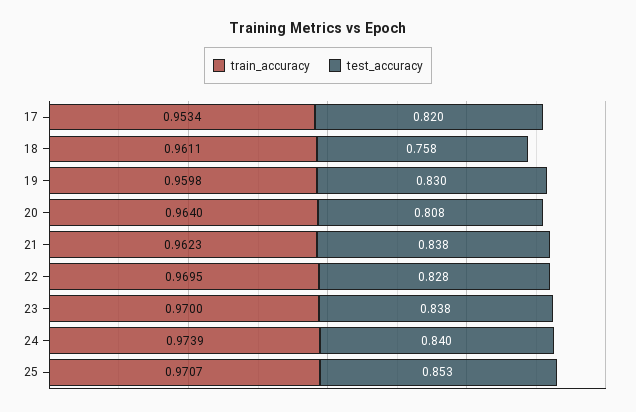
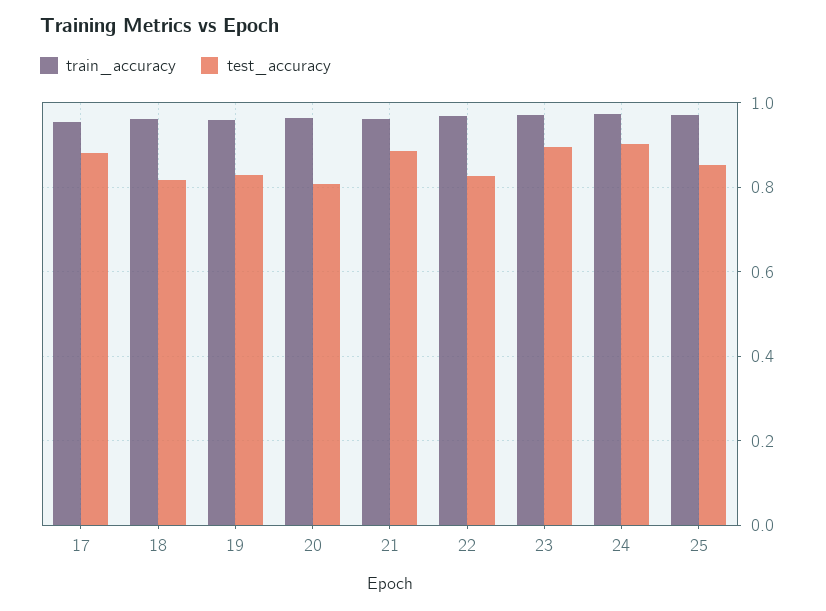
  {
    "train_accuracy": {
      "17": 0.9534,
      "18": 0.9611,
      "19": 0.9598,
      "20": 0.964,
      "21": 0.9623,
      "22": 0.9695,
      "23": 0.97,
      "24": 0.9739,
      "25": 0.9707
    },
    "test_accuracy": {
-     "17": 0.82,
+     "17": 0.88,
-     "18": 0.758,
+     "18": 0.82,
      "19": 0.83,
      "20": 0.808,
-     "21": 0.838,
+     "21": 0.88,
      "22": 0.828,
-     "23": 0.838,
+     "23": 0.9,
-     "24": 0.84,
+     "24": 0.9,
      "25": 0.853
    }
  }

